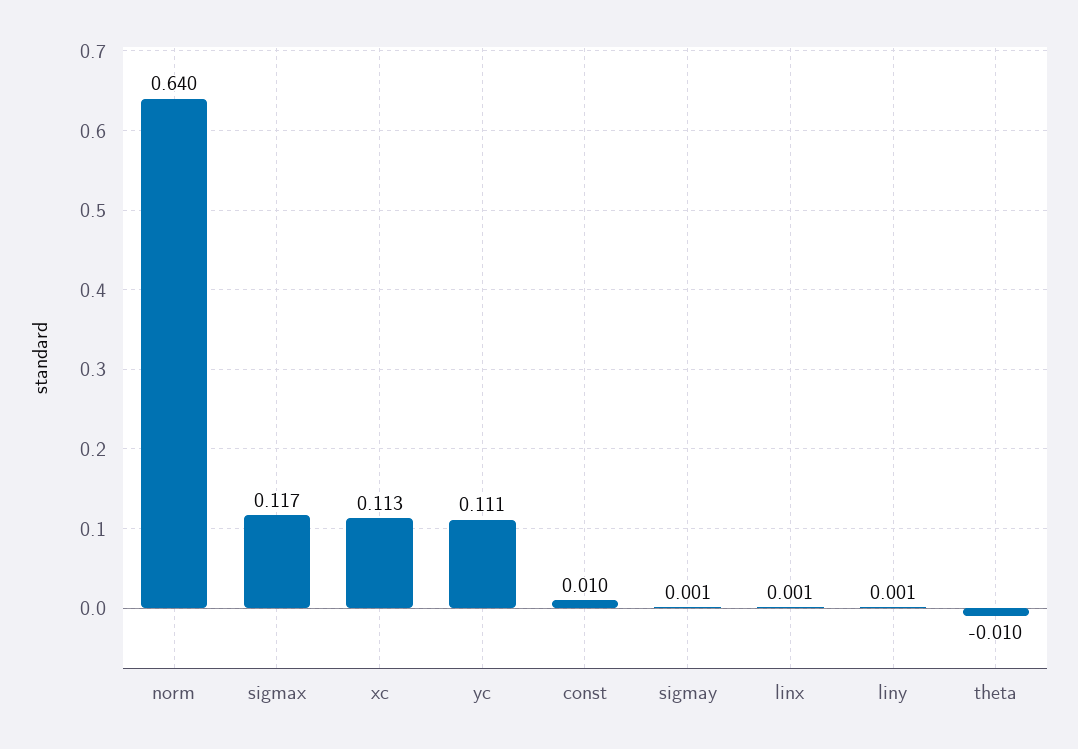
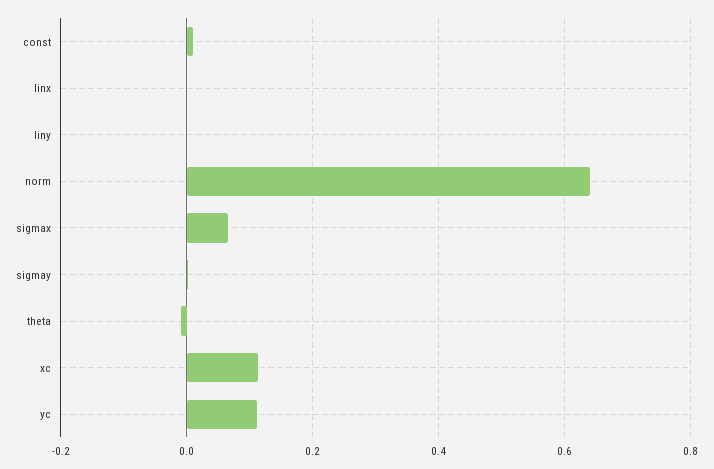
  {
    "norm": 0.64,
-   "sigmax": 0.117,
+   "sigmax": 0.06,
    "xc": 0.113,
    "yc": 0.111,
    "const": 0.01,
    "sigmay": 0.001,
    "linx": 0.001,
    "liny": 0.001,
    "theta": -0.01
  }

